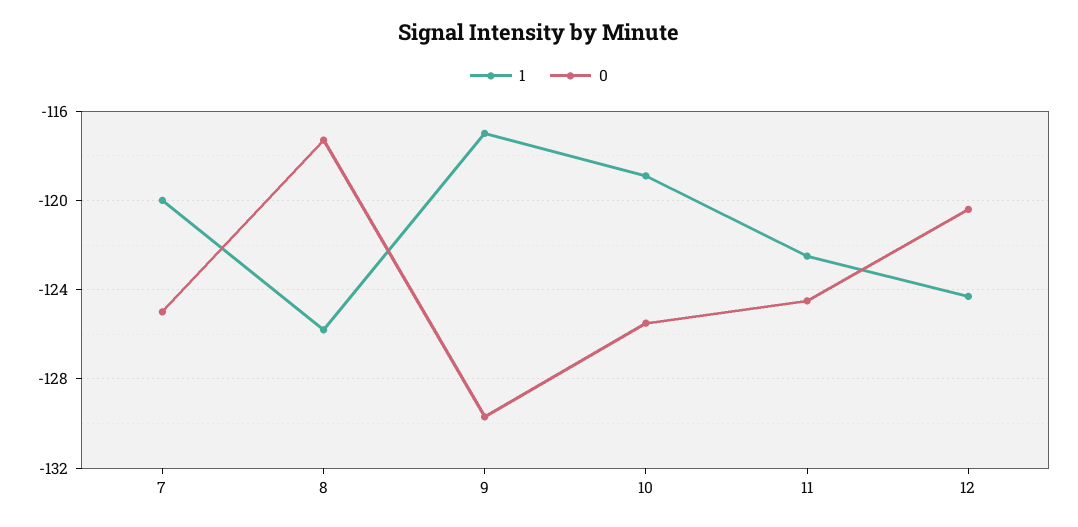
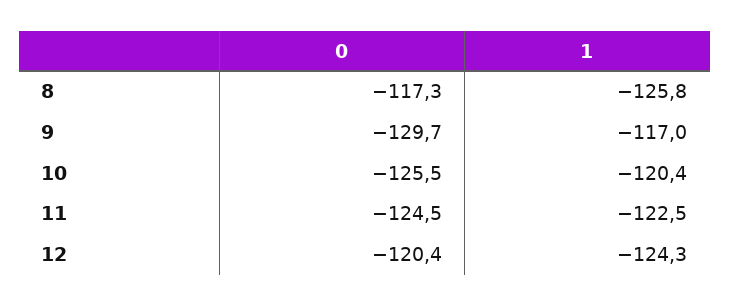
  {
    "1": {
-     "7": -120,
      "8": -125.8,
      "9": -117,
-     "10": -119,
+     "10": -120.4,
      "11": -122.5,
      "12": -124.3
    },
    "0": {
-     "7": -125,
      "8": -117.3,
      "9": -129.7,
      "10": -125.5,
      "11": -124.5,
      "12": -120.4
    }
  }

